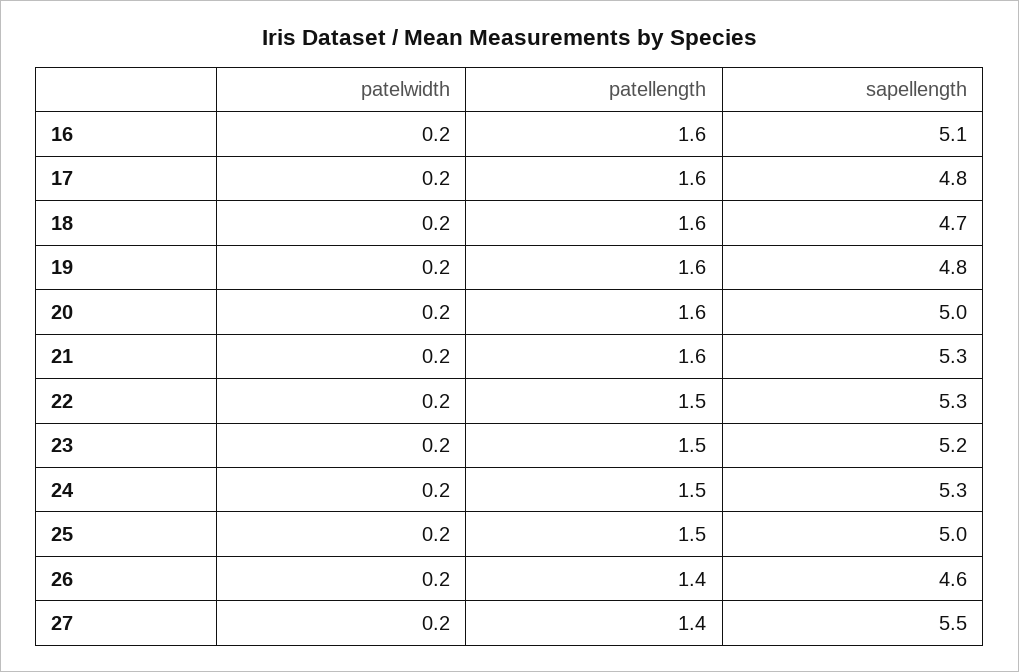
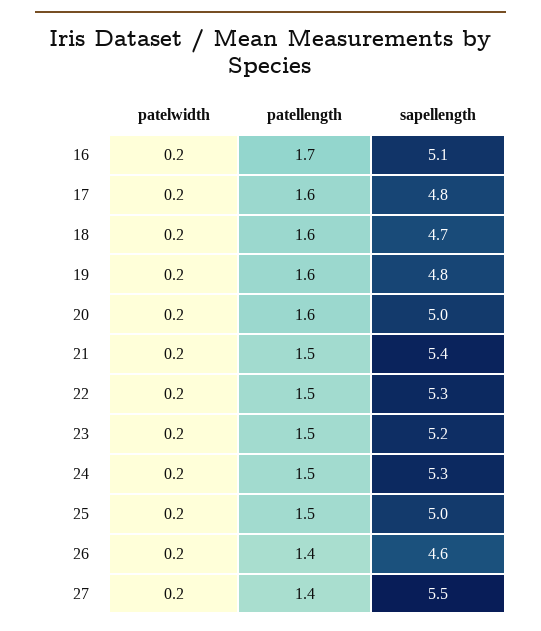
  {
    "patelwidth": {
      "16": 0.2,
      "17": 0.2,
      "18": 0.2,
      "19": 0.2,
      "20": 0.2,
      "21": 0.2,
      "22": 0.2,
      "23": 0.2,
      "24": 0.2,
      "25": 0.2,
      "26": 0.2,
      "27": 0.2
    },
    "patellength": {
-     "16": 1.6,
+     "16": 1.7,
      "17": 1.6,
      "18": 1.6,
      "19": 1.6,
      "20": 1.6,
-     "21": 1.6,
+     "21": 1.5,
      "22": 1.5,
      "23": 1.5,
      "24": 1.5,
      "25": 1.5,
      "26": 1.4,
      "27": 1.4
    },
    "sapellength": {
      "16": 5.1,
      "17": 4.8,
      "18": 4.7,
      "19": 4.8,
      "20": 5,
-     "21": 5.3,
+     "21": 5.4,
      "22": 5.3,
      "23": 5.2,
      "24": 5.3,
      "25": 5,
      "26": 4.6,
      "27": 5.5
    }
  }

